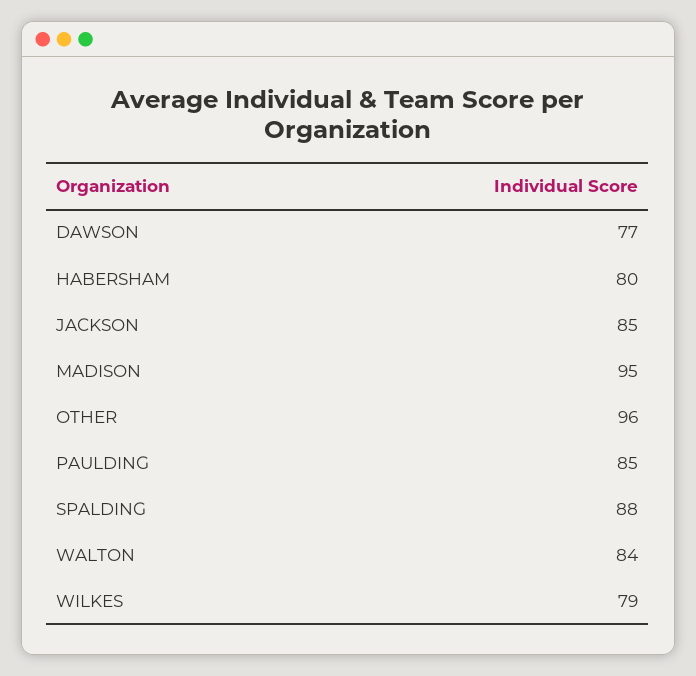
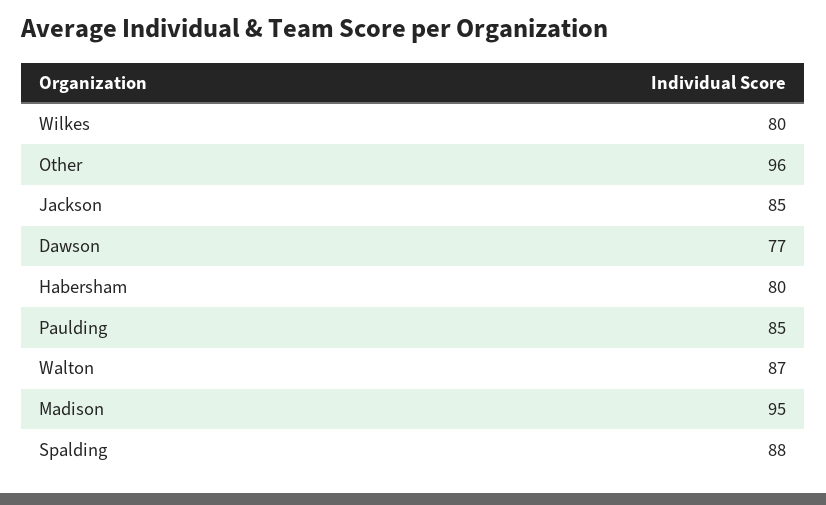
  {
    "DAWSON": 77,
    "HABERSHAM": 80,
    "JACKSON": 85,
    "MADISON": 95,
    "OTHER": 96,
    "PAULDING": 85,
    "SPALDING": 88,
-   "WALTON": 84,
+   "WALTON": 87,
-   "WILKES": 79
+   "WILKES": 80
  }

